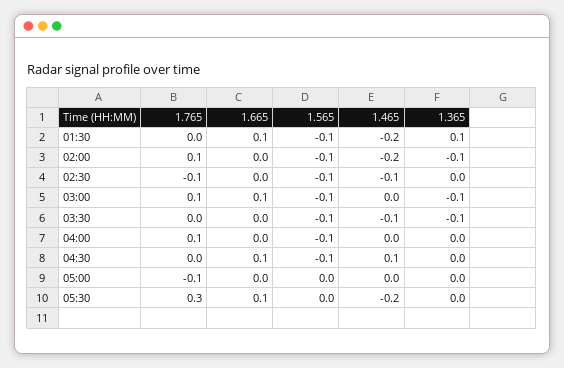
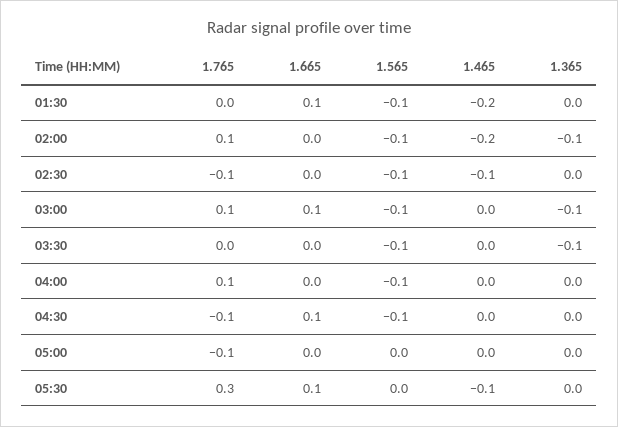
  {
    "1.765": {
      "01:30": 0,
      "02:00": 0.1,
      "02:30": -0.1,
      "03:00": 0.1,
      "03:30": 0,
      "04:00": 0.1,
-     "04:30": 0,
+     "04:30": -0.1,
      "05:00": -0.1,
      "05:30": 0.3
    },
    "1.665": {
      "01:30": 0.1,
      "02:00": 0,
      "02:30": 0,
      "03:00": 0.1,
      "03:30": 0,
      "04:00": 0,
      "04:30": 0.1,
      "05:00": 0,
      "05:30": 0.1
    },
    "1.565": {
      "01:30": -0.1,
      "02:00": -0.1,
      "02:30": -0.1,
      "03:00": -0.1,
      "03:30": -0.1,
      "04:00": -0.1,
      "04:30": -0.1,
      "05:00": 0,
      "05:30": 0
    },
    "1.465": {
      "01:30": -0.2,
      "02:00": -0.2,
      "02:30": -0.1,
      "03:00": 0,
-     "03:30": -0.1,
+     "03:30": 0,
      "04:00": 0,
-     "04:30": 0.1,
+     "04:30": 0,
      "05:00": 0,
-     "05:30": -0.2
+     "05:30": -0.1
    },
    "1.365": {
-     "01:30": 0.1,
+     "01:30": 0,
      "02:00": -0.1,
      "02:30": 0,
      "03:00": -0.1,
      "03:30": -0.1,
      "04:00": 0,
      "04:30": 0,
      "05:00": 0,
      "05:30": 0
    }
  }

